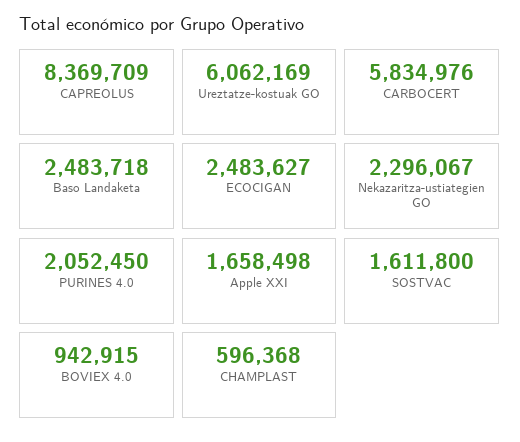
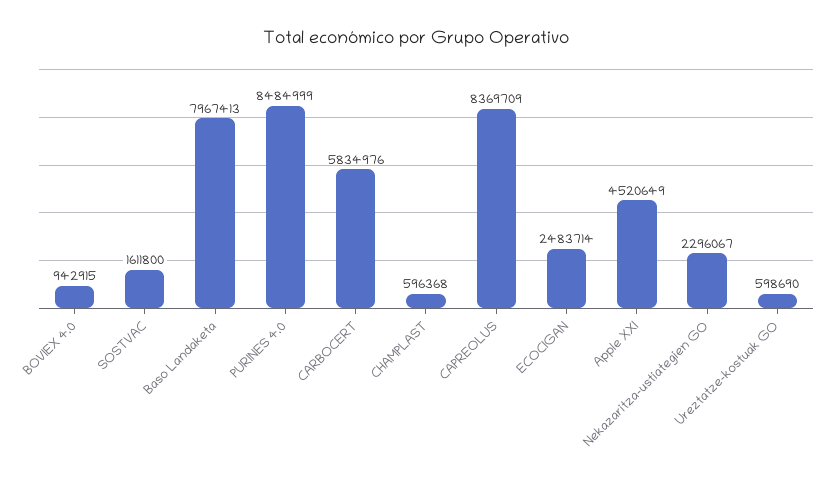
  {
    "CAPREOLUS": 8369709,
-   "Ureztatze-kostuak GO": 6062169,
+   "Ureztatze-kostuak GO": 598690,
    "CARBOCERT": 5834976,
-   "Baso Landaketa": 2483718,
+   "Baso Landaketa": 7967413,
-   "ECOCIGAN": 2483627,
+   "ECOCIGAN": 2483714,
    "Nekazaritza-ustiategien GO": 2296067,
-   "PURINES 4.0": 2052450,
+   "PURINES 4.0": 8484999,
-   "Apple XXI": 1658498,
+   "Apple XXI": 4520649,
    "SOSTVAC": 1611800,
    "BOVIEX 4.0": 942915,
    "CHAMPLAST": 596368
  }

